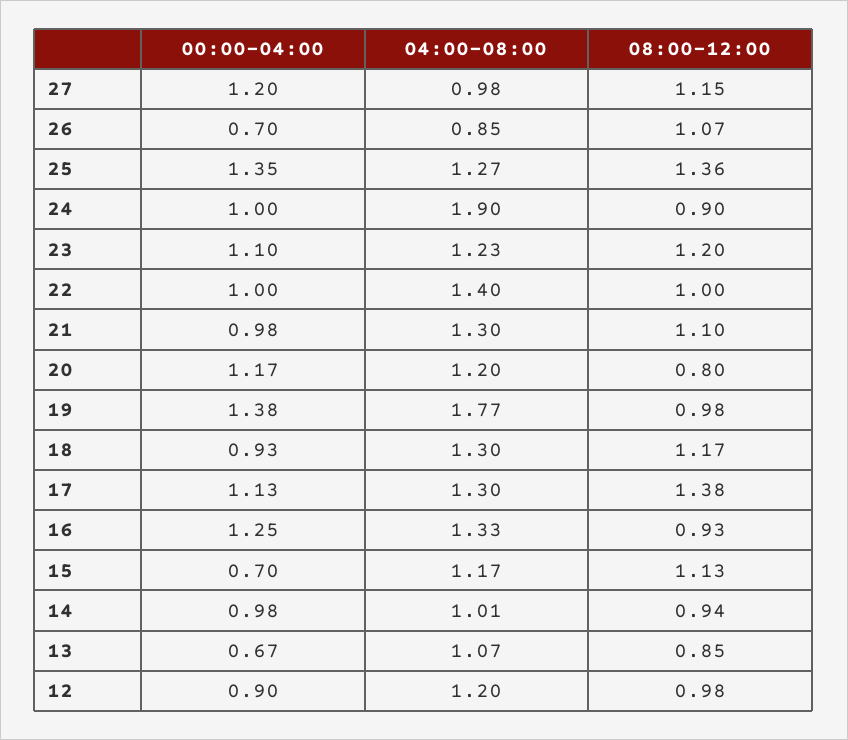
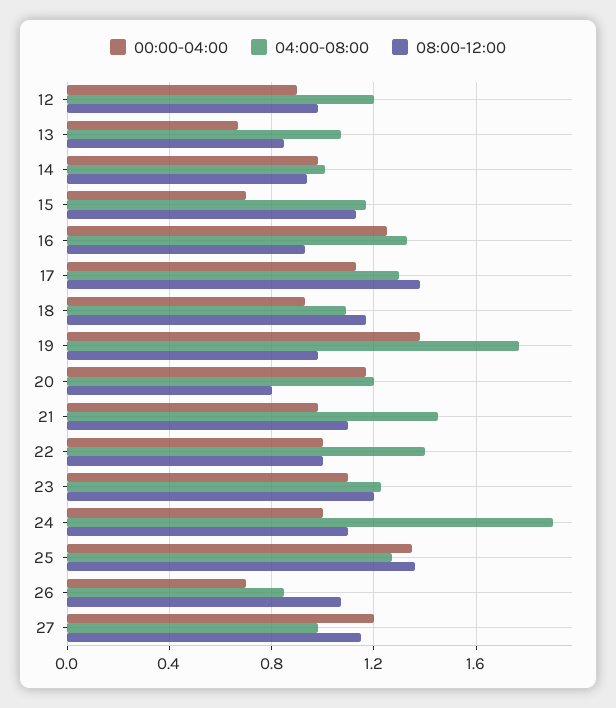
  {
    "00:00-04:00": {
      "27": 1.2,
      "26": 0.7,
      "25": 1.35,
      "24": 1,
      "23": 1.1,
      "22": 1,
      "21": 0.98,
      "20": 1.17,
      "19": 1.38,
      "18": 0.93,
      "17": 1.13,
      "16": 1.25,
      "15": 0.7,
      "14": 0.98,
      "13": 0.67,
      "12": 0.9
    },
    "04:00-08:00": {
      "27": 0.98,
      "26": 0.85,
      "25": 1.27,
      "24": 1.9,
      "23": 1.23,
      "22": 1.4,
-     "21": 1.3,
+     "21": 1.45,
      "20": 1.2,
      "19": 1.77,
-     "18": 1.3,
+     "18": 1.1,
      "17": 1.3,
      "16": 1.33,
      "15": 1.17,
      "14": 1.01,
      "13": 1.07,
      "12": 1.2
    },
    "08:00-12:00": {
      "27": 1.15,
      "26": 1.07,
      "25": 1.36,
-     "24": 0.9,
+     "24": 1.1,
      "23": 1.2,
      "22": 1,
      "21": 1.1,
      "20": 0.8,
      "19": 0.98,
      "18": 1.17,
      "17": 1.38,
      "16": 0.93,
      "15": 1.13,
      "14": 0.94,
      "13": 0.85,
      "12": 0.98
    }
  }

